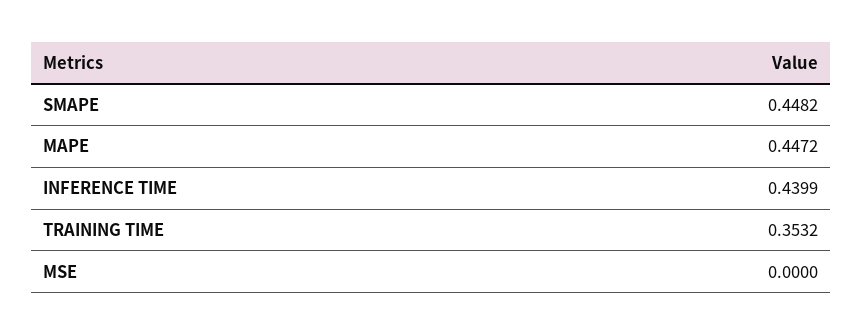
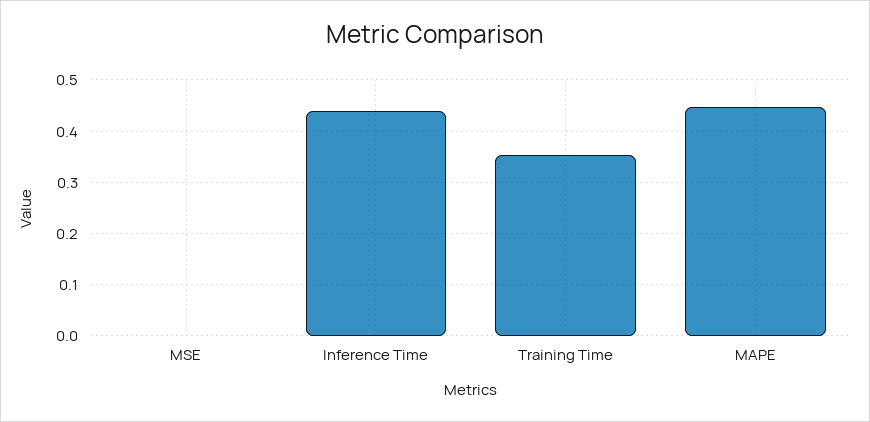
  {
-   "SMAPE": 0.4482,
    "MAPE": 0.4472,
    "INFERENCE TIME": 0.4399,
    "TRAINING TIME": 0.3532,
    "MSE": 0
  }

